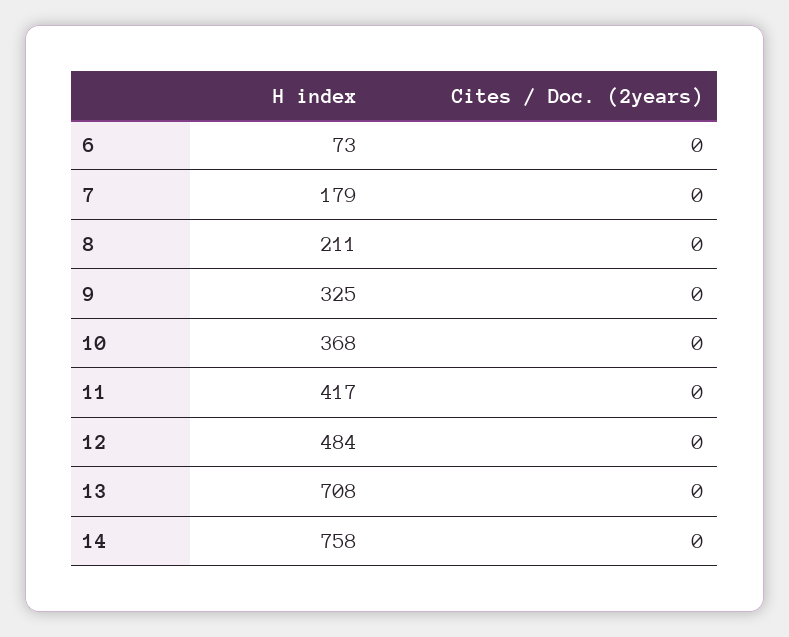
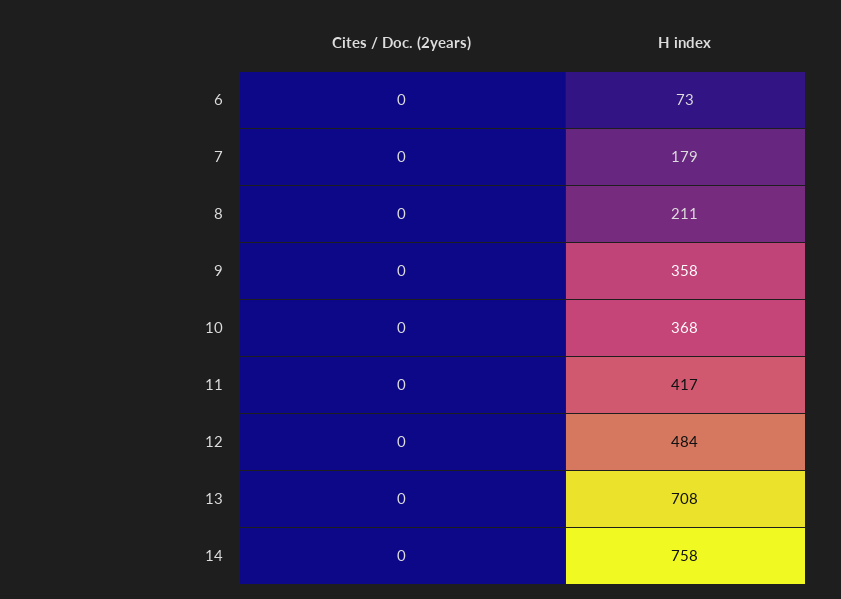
  {
    "H index": {
      "6": 73,
      "7": 179,
      "8": 211,
-     "9": 325,
+     "9": 358,
      "10": 368,
      "11": 417,
      "12": 484,
      "13": 708,
      "14": 758
    },
    "Cites / Doc. (2years)": {
      "6": 0,
      "7": 0,
      "8": 0,
      "9": 0,
      "10": 0,
      "11": 0,
      "12": 0,
      "13": 0,
      "14": 0
    }
  }

